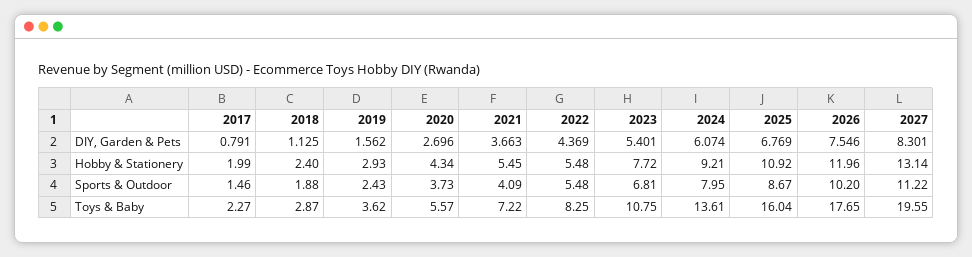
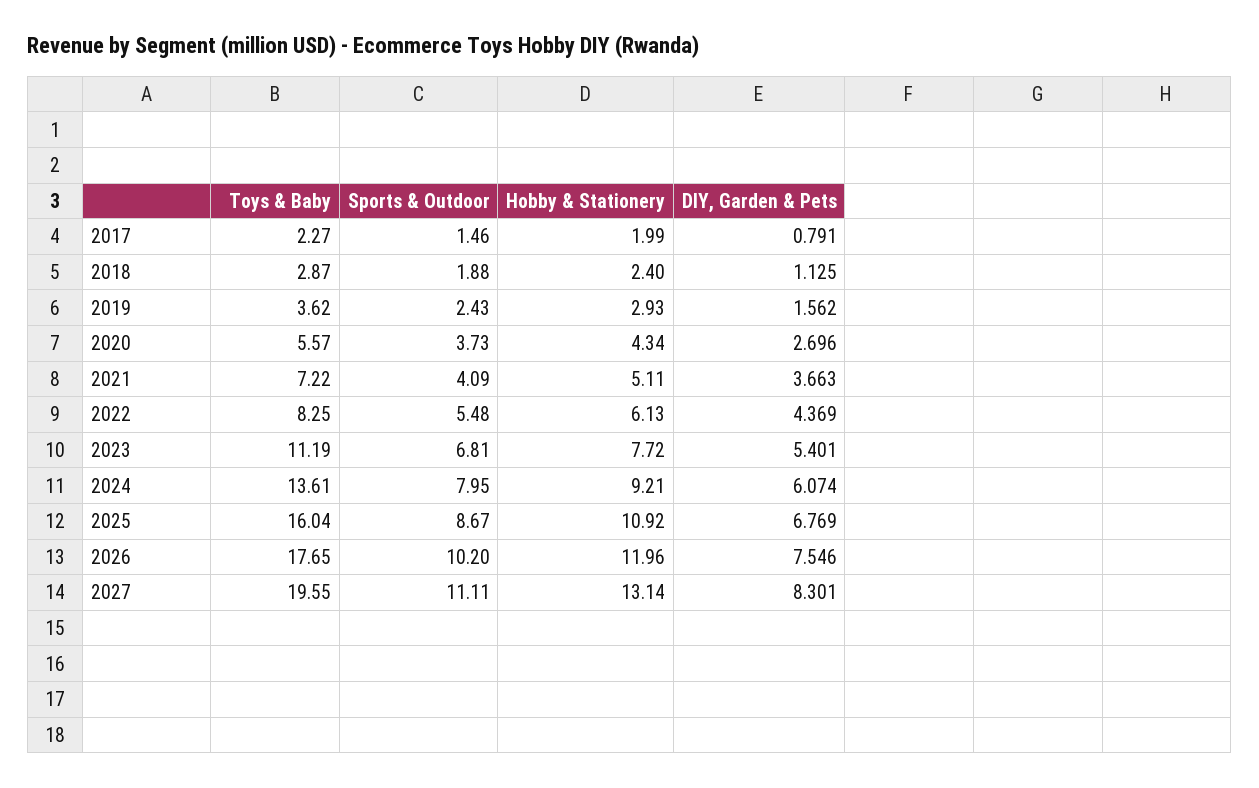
  {
    "2017": {
      "DIY, Garden & Pets": 0.791,
      "Hobby & Stationery": 1.99,
      "Sports & Outdoor": 1.46,
      "Toys & Baby": 2.27
    },
    "2018": {
      "DIY, Garden & Pets": 1.125,
      "Hobby & Stationery": 2.4,
      "Sports & Outdoor": 1.88,
      "Toys & Baby": 2.87
    },
    "2019": {
      "DIY, Garden & Pets": 1.562,
      "Hobby & Stationery": 2.93,
      "Sports & Outdoor": 2.43,
      "Toys & Baby": 3.62
    },
    "2020": {
      "DIY, Garden & Pets": 2.696,
      "Hobby & Stationery": 4.34,
      "Sports & Outdoor": 3.73,
      "Toys & Baby": 5.57
    },
    "2021": {
      "DIY, Garden & Pets": 3.663,
-     "Hobby & Stationery": 5.45,
+     "Hobby & Stationery": 5.11,
      "Sports & Outdoor": 4.09,
      "Toys & Baby": 7.22
    },
    "2022": {
      "DIY, Garden & Pets": 4.369,
-     "Hobby & Stationery": 5.48,
+     "Hobby & Stationery": 6.13,
      "Sports & Outdoor": 5.48,
      "Toys & Baby": 8.25
    },
    "2023": {
      "DIY, Garden & Pets": 5.401,
      "Hobby & Stationery": 7.72,
      "Sports & Outdoor": 6.81,
-     "Toys & Baby": 10.75
+     "Toys & Baby": 11.19
    },
    "2024": {
      "DIY, Garden & Pets": 6.074,
      "Hobby & Stationery": 9.21,
      "Sports & Outdoor": 7.95,
      "Toys & Baby": 13.61
    },
    "2025": {
      "DIY, Garden & Pets": 6.769,
      "Hobby & Stationery": 10.92,
      "Sports & Outdoor": 8.67,
      "Toys & Baby": 16.04
    },
    "2026": {
      "DIY, Garden & Pets": 7.546,
      "Hobby & Stationery": 11.96,
      "Sports & Outdoor": 10.2,
      "Toys & Baby": 17.65
    },
    "2027": {
      "DIY, Garden & Pets": 8.301,
      "Hobby & Stationery": 13.14,
-     "Sports & Outdoor": 11.22,
+     "Sports & Outdoor": 11.11,
      "Toys & Baby": 19.55
    }
  }

